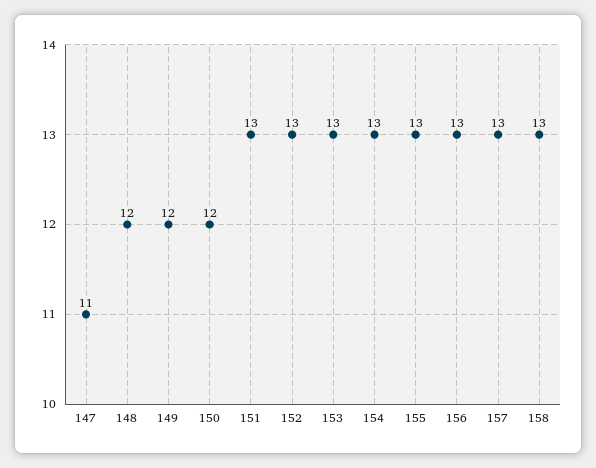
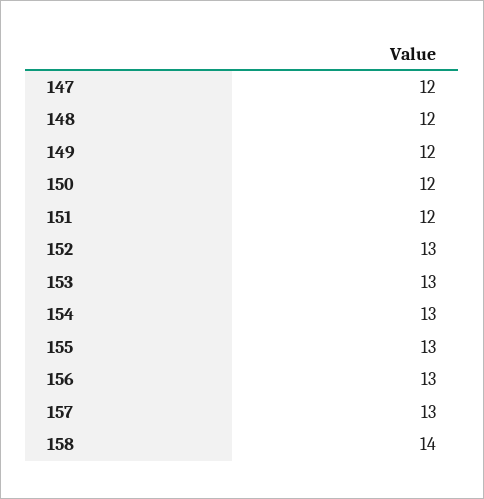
  {
-   "147": 11,
+   "147": 12,
    "148": 12,
    "149": 12,
    "150": 12,
-   "151": 13,
+   "151": 12,
    "152": 13,
    "153": 13,
    "154": 13,
    "155": 13,
    "156": 13,
    "157": 13,
-   "158": 13
+   "158": 14
  }

